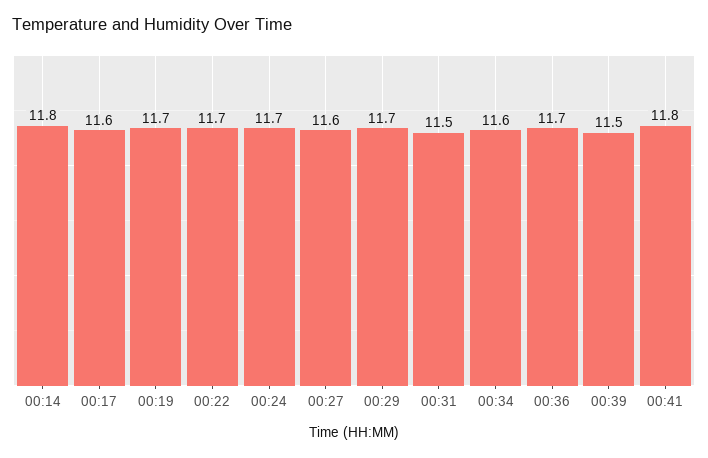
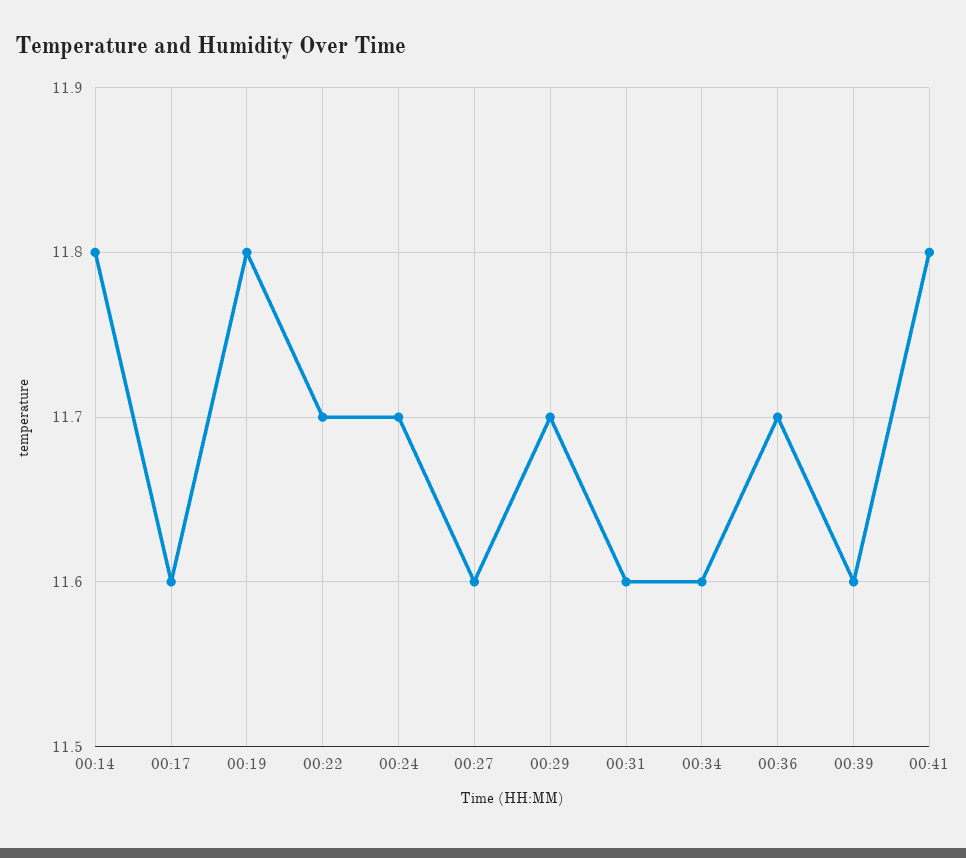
  {
    "00:14": 11.8,
    "00:17": 11.6,
-   "00:19": 11.7,
+   "00:19": 11.8,
    "00:22": 11.7,
    "00:24": 11.7,
    "00:27": 11.6,
    "00:29": 11.7,
-   "00:31": 11.5,
+   "00:31": 11.6,
    "00:34": 11.6,
    "00:36": 11.7,
-   "00:39": 11.5,
+   "00:39": 11.6,
    "00:41": 11.8
  }

